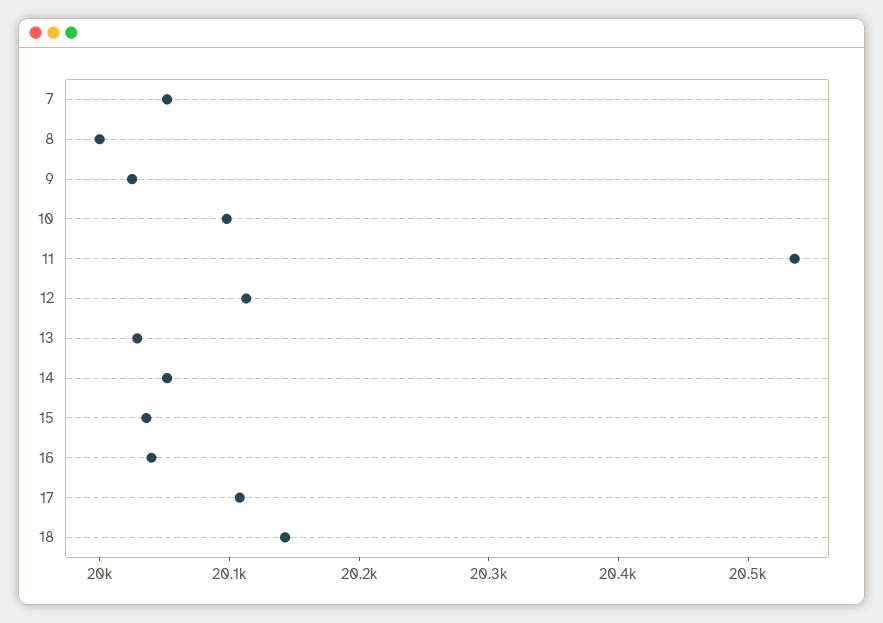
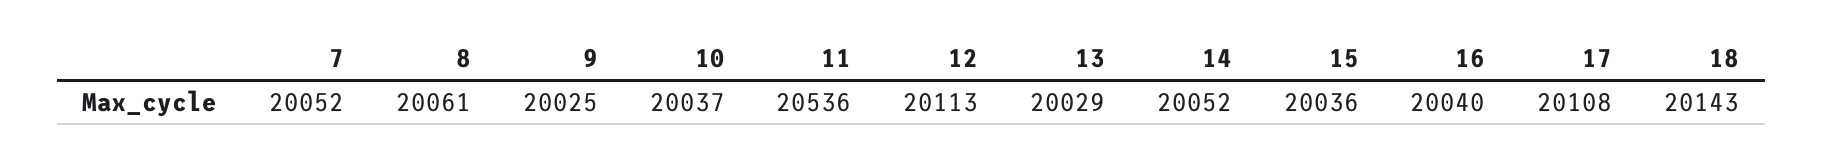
  {
    "7": 20052,
-   "8": 20000,
+   "8": 20061,
    "9": 20025,
-   "10": 20100,
+   "10": 20037,
    "11": 20536,
    "12": 20113,
    "13": 20029,
    "14": 20052,
    "15": 20036,
    "16": 20040,
    "17": 20108,
    "18": 20143
  }

